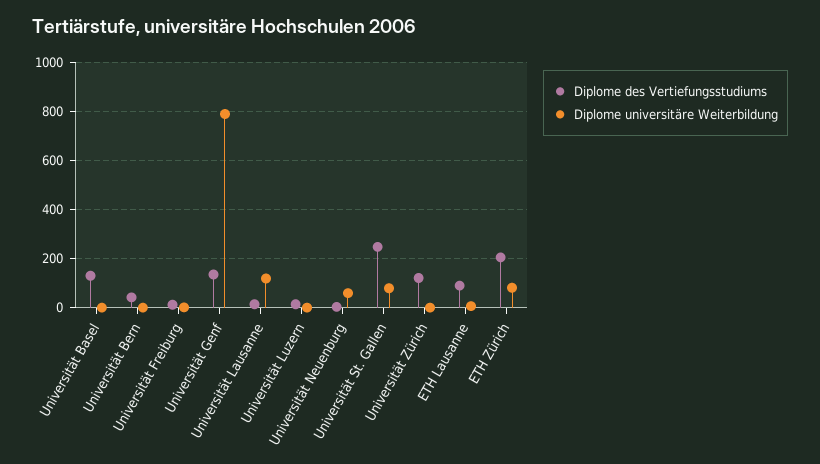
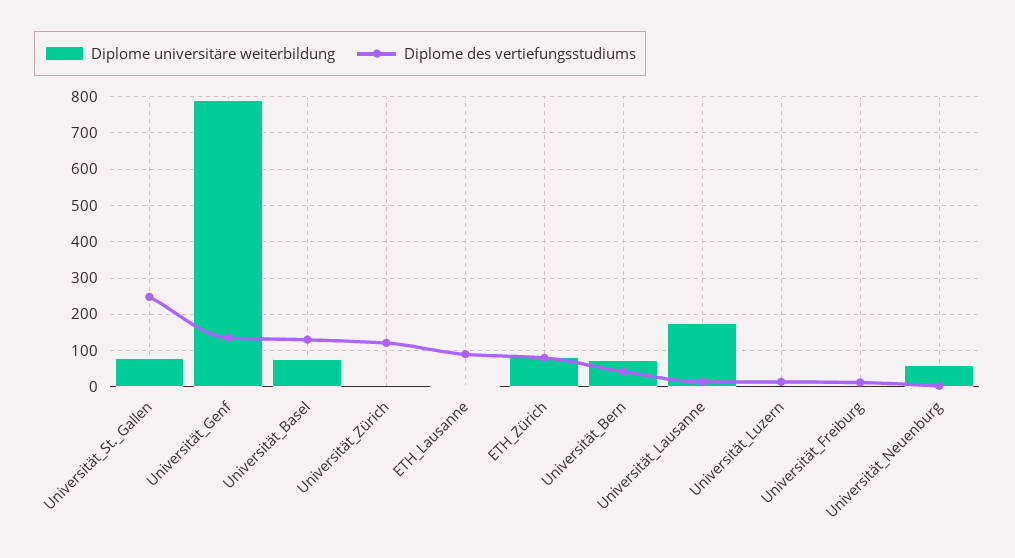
  {
    "Diplome des Vertiefungsstudiums": {
      "Universität Basel": 140,
      "Universität Bern": 40,
      "Universität Freiburg": 20,
      "Universität Genf": 140,
      "Universität Lausanne": 20,
      "Universität Luzern": 20,
      "Universität Neuenburg": 0,
      "Universität St. Gallen": 240,
      "Universität Zürich": 120,
      "ETH Lausanne": 100,
-     "ETH Zürich": 200
+     "ETH Zürich": 80
    },
    "Diplome universitäre Weiterbildung": {
-     "Universität Basel": 0,
+     "Universität Basel": 80,
-     "Universität Bern": 0,
+     "Universität Bern": 80,
      "Universität Freiburg": 0,
      "Universität Genf": 800,
-     "Universität Lausanne": 125,
+     "Universität Lausanne": 180,
      "Universität Luzern": 0,
      "Universität Neuenburg": 60,
      "Universität St. Gallen": 80,
      "Universität Zürich": 0,
      "ETH Lausanne": 0,
      "ETH Zürich": 80
    }
  }

